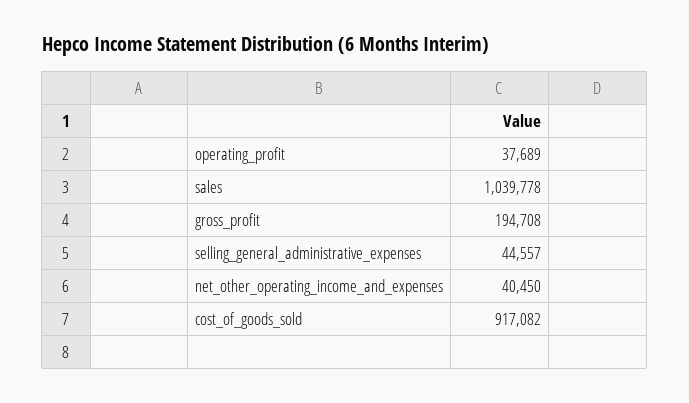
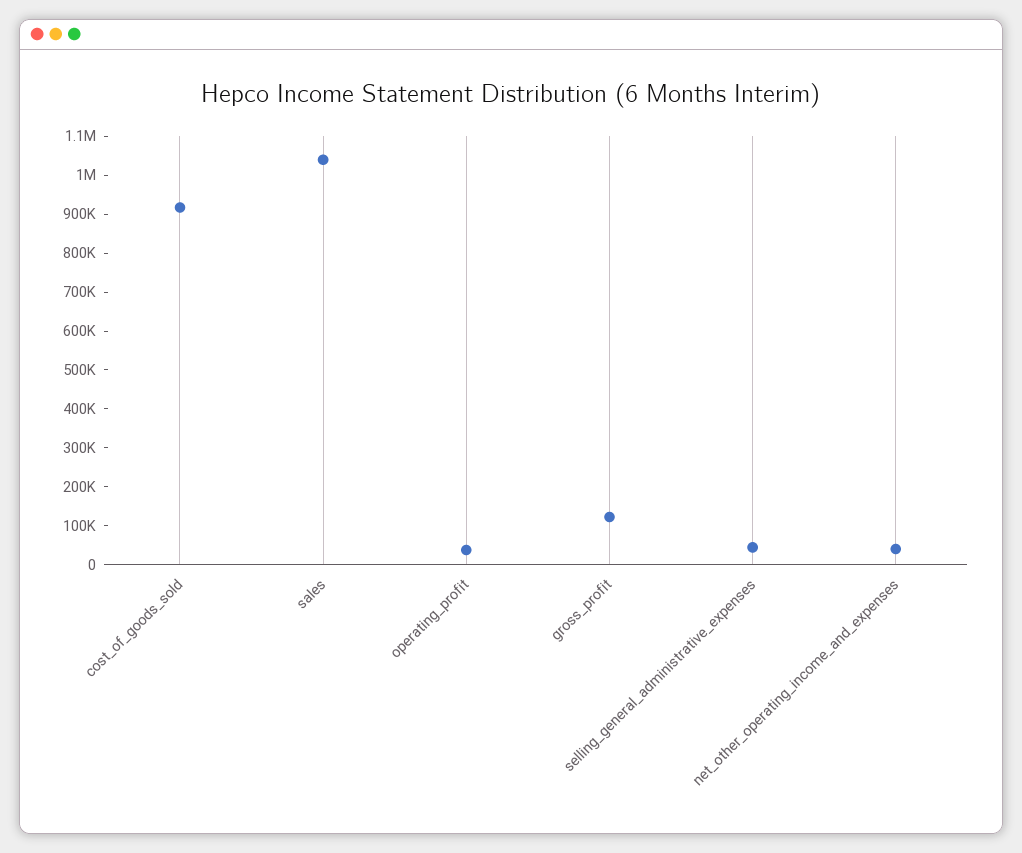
  {
    "operating_profit": 37689,
    "sales": 1039778,
-   "gross_profit": 194708,
+   "gross_profit": 125000,
    "selling_general_administrative_expenses": 44557,
    "net_other_operating_income_and_expenses": 40450,
    "cost_of_goods_sold": 917082
  }

